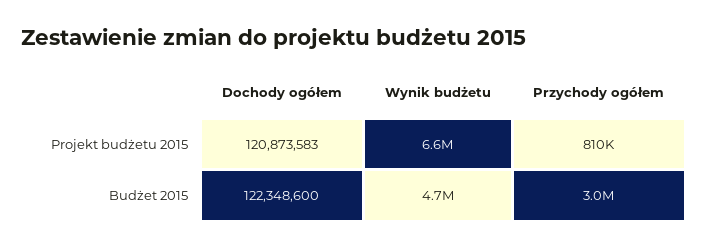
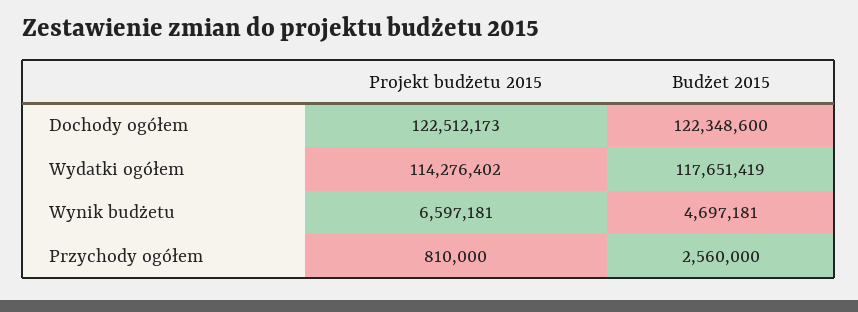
  {
    "Dochody ogółem": {
-     "Projekt budżetu 2015": 120873583,
+     "Projekt budżetu 2015": 122512173,
      "Budżet 2015": 122348600
    },
    "Wynik budżetu": {
      "Projekt budżetu 2015": 6597181,
      "Budżet 2015": 4697181
    },
    "Przychody ogółem": {
      "Projekt budżetu 2015": 810000,
-     "Budżet 2015": 3000000
+     "Budżet 2015": 2560000
-   }
+   },
+   "Wydatki ogółem": {
+     "Projekt budżetu 2015": 114276402,
+     "Budżet 2015": 117651419
+   }
  }

